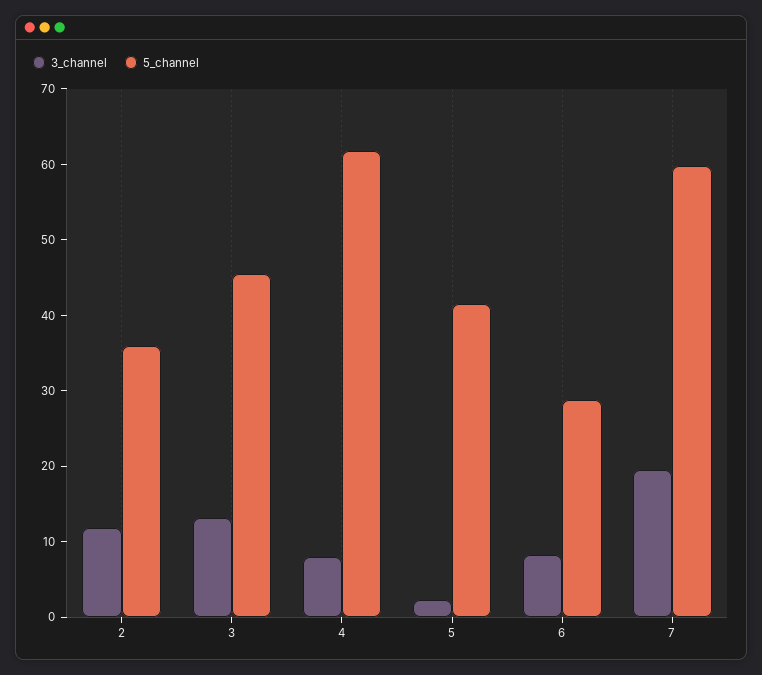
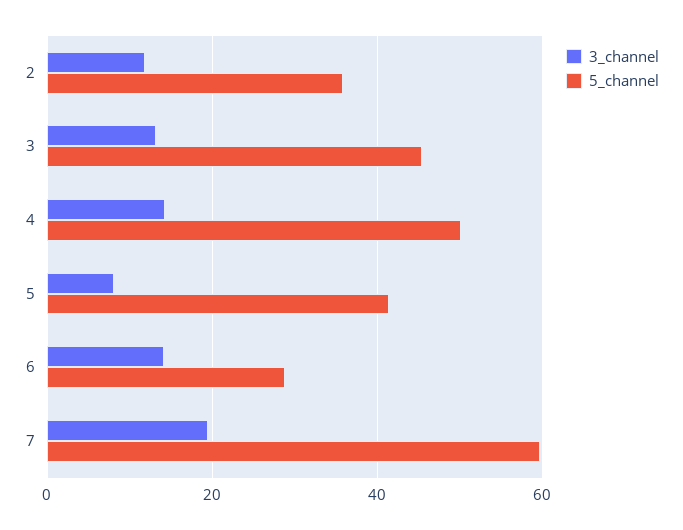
  {
    "3_channel": {
      "2": 12,
      "3": 14,
-     "4": 8,
+     "4": 14,
-     "5": 2,
+     "5": 8,
-     "6": 8,
+     "6": 14,
      "7": 20
    },
    "5_channel": {
      "2": 36,
      "3": 46,
-     "4": 62,
+     "4": 50,
      "5": 42,
      "6": 28,
      "7": 60
    }
  }

